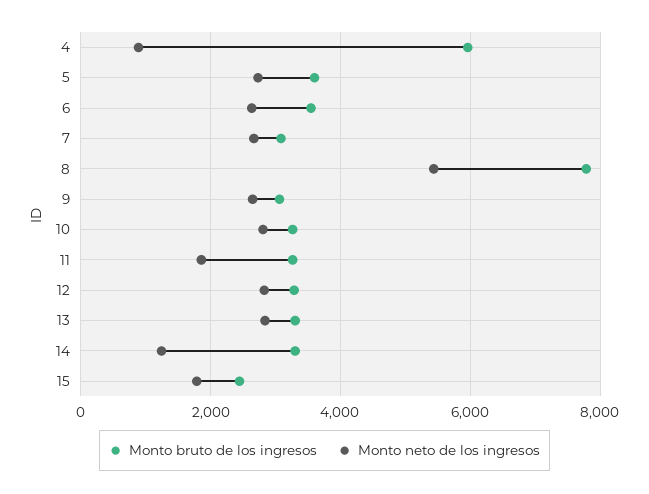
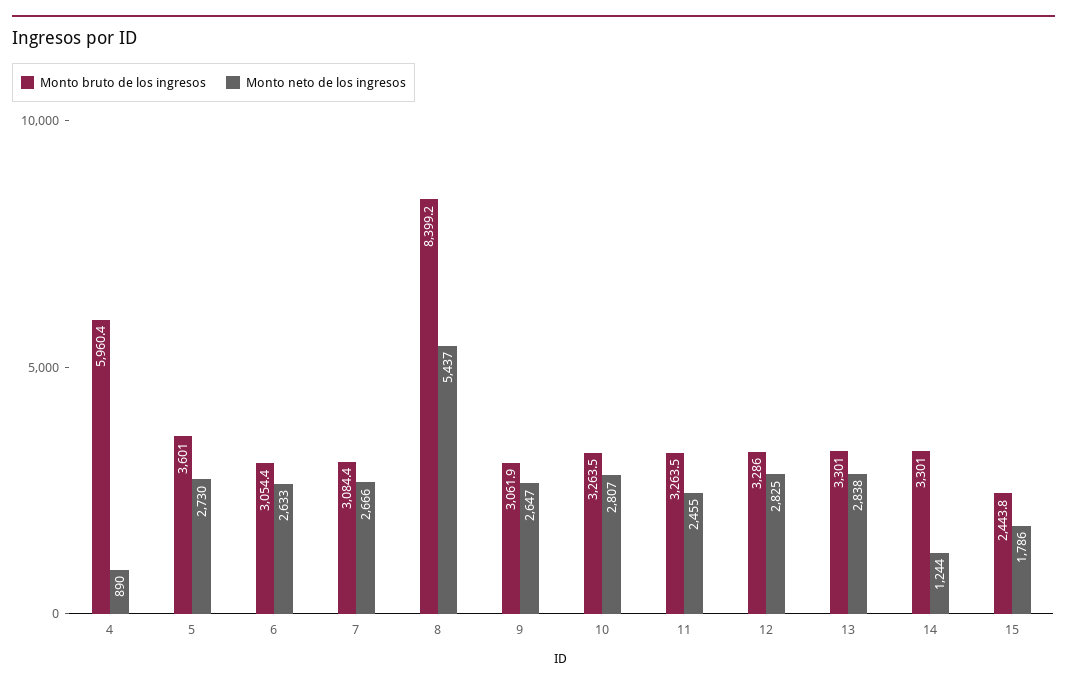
  {
    "Monto bruto de los ingresos": {
      "4": 5960.4,
      "5": 3601,
-     "6": 3600,
+     "6": 3054.4,
      "7": 3084.4,
-     "8": 7800,
+     "8": 8399.2,
      "9": 3061.9,
      "10": 3263.5,
      "11": 3263.5,
      "12": 3286,
      "13": 3301,
      "14": 3301,
      "15": 2443.8
    },
    "Monto neto de los ingresos": {
      "4": 890,
      "5": 2730,
      "6": 2633,
      "7": 2666,
      "8": 5437,
      "9": 2647,
      "10": 2807,
-     "11": 1800,
+     "11": 2455,
      "12": 2825,
      "13": 2838,
      "14": 1244,
      "15": 1786
    }
  }

